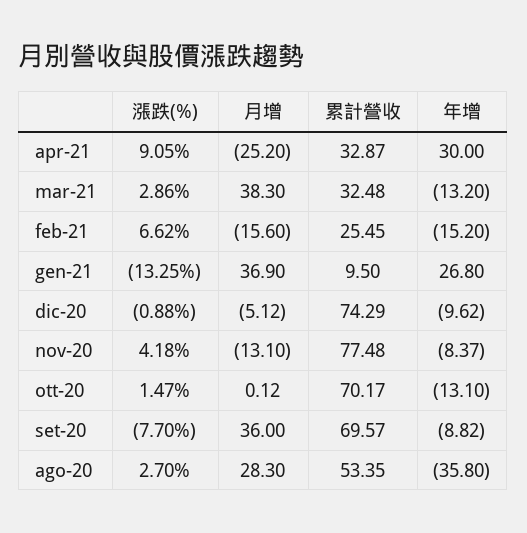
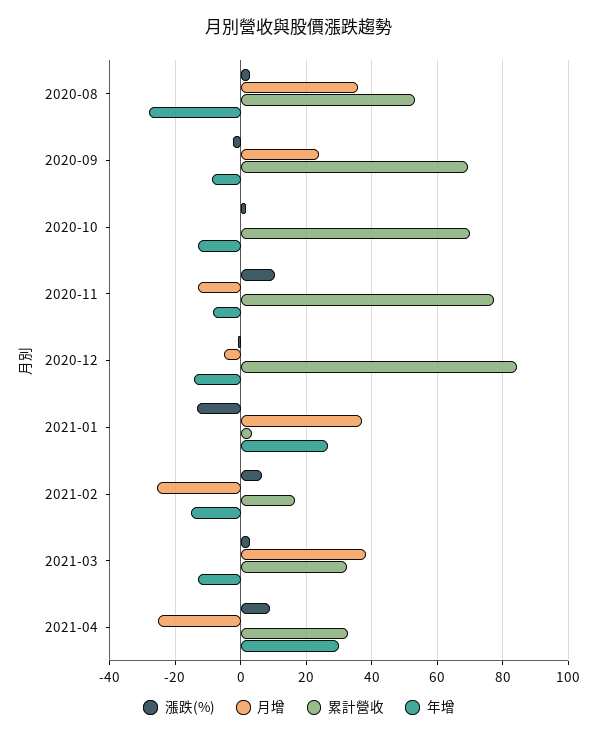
  {
    "漲跌(%)": {
      "apr-21": 9.05,
      "mar-21": 2.86,
      "feb-21": 6.62,
      "gen-21": -13.25,
      "dic-20": -0.88,
-     "nov-20": 4.18,
+     "nov-20": 10,
      "ott-20": 1.47,
-     "set-20": -7.7,
+     "set-20": -2,
      "ago-20": 2.7
    },
    "月增": {
      "apr-21": -25.2,
      "mar-21": 38.3,
-     "feb-21": -15.6,
+     "feb-21": -26,
      "gen-21": 36.9,
      "dic-20": -5.12,
      "nov-20": -13.1,
      "ott-20": 0.12,
-     "set-20": 36,
+     "set-20": 24,
-     "ago-20": 28.3
+     "ago-20": 36
    },
    "累計營收": {
      "apr-21": 32.87,
      "mar-21": 32.48,
-     "feb-21": 25.45,
+     "feb-21": 16,
-     "gen-21": 9.5,
+     "gen-21": 4,
-     "dic-20": 74.29,
+     "dic-20": 84,
      "nov-20": 77.48,
      "ott-20": 70.17,
      "set-20": 69.57,
      "ago-20": 53.35
    },
    "年增": {
      "apr-21": 30,
      "mar-21": -13.2,
      "feb-21": -15.2,
      "gen-21": 26.8,
-     "dic-20": -9.62,
+     "dic-20": -14,
      "nov-20": -8.37,
      "ott-20": -13.1,
      "set-20": -8.82,
-     "ago-20": -35.8
+     "ago-20": -28
    }
  }

